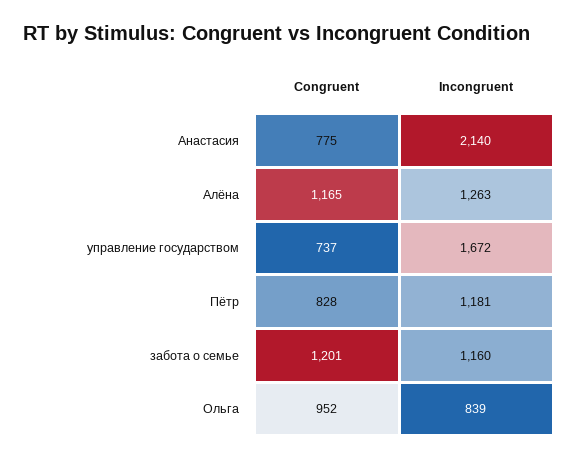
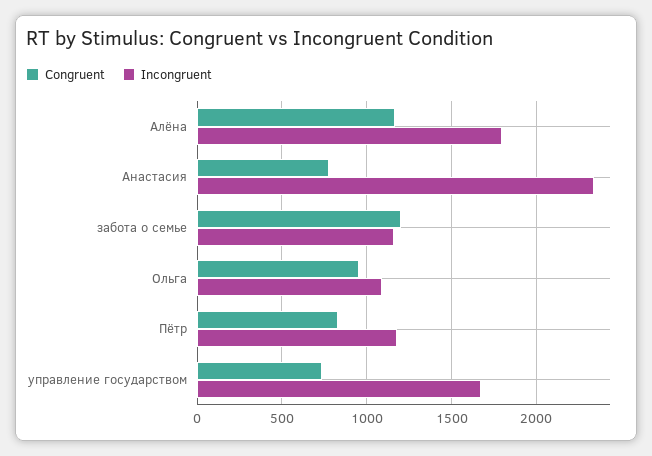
  {
    "Congruent": {
      "Анастасия": 775,
      "Алёна": 1165,
      "управление государством": 737,
      "Пётр": 828,
      "забота о семье": 1201,
      "Ольга": 952
    },
    "Incongruent": {
-     "Анастасия": 2140,
+     "Анастасия": 2350,
-     "Алёна": 1263,
+     "Алёна": 1800,
      "управление государством": 1672,
      "Пётр": 1181,
      "забота о семье": 1160,
-     "Ольга": 839
+     "Ольга": 1100
    }
  }

